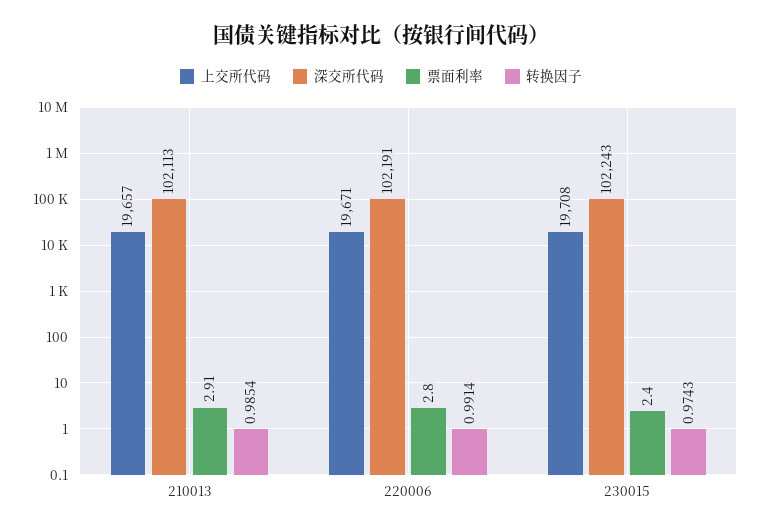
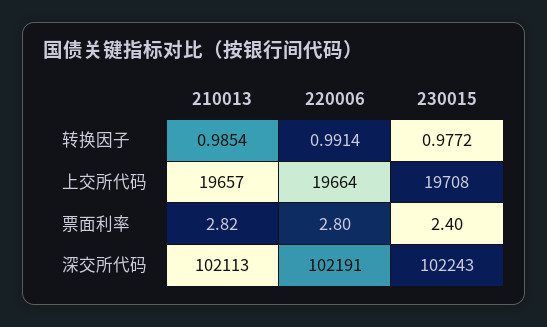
  {
    "上交所代码": {
      "210013": 19657,
-     "220006": 19671,
+     "220006": 19664,
      "230015": 19708
    },
    "深交所代码": {
      "210013": 102113,
      "220006": 102191,
      "230015": 102243
    },
    "票面利率": {
-     "210013": 2.91,
+     "210013": 2.82,
      "220006": 2.8,
      "230015": 2.4
    },
    "转换因子": {
      "210013": 0.9854,
      "220006": 0.9914,
-     "230015": 0.9743
+     "230015": 0.9772
    }
  }

